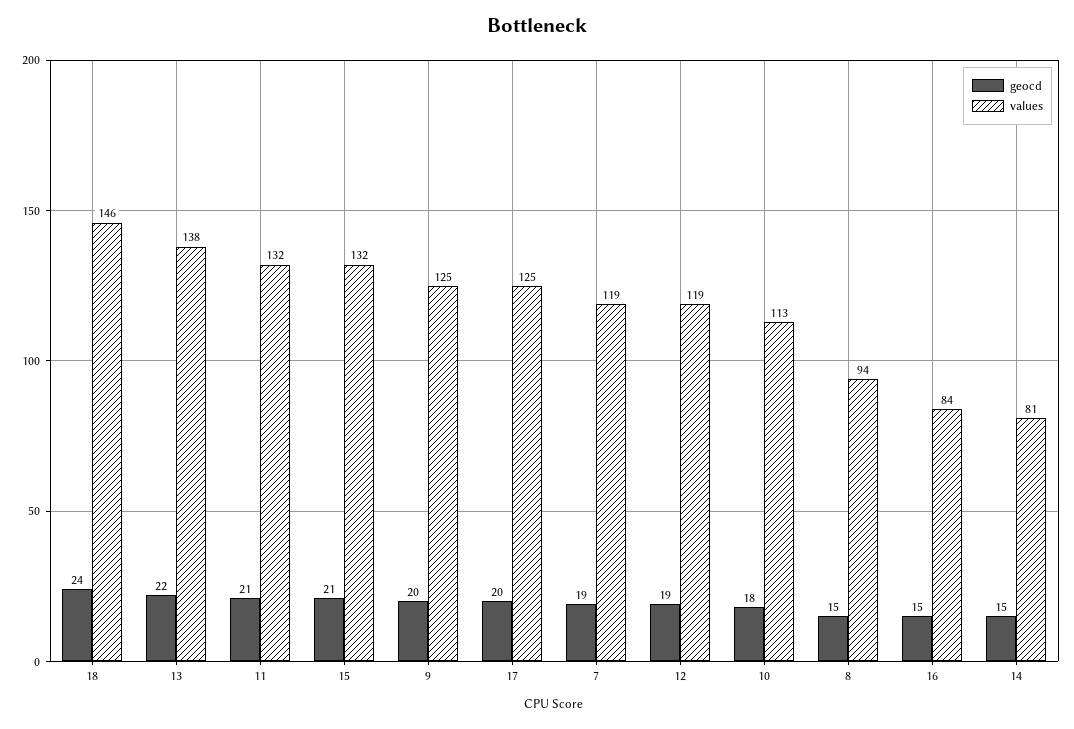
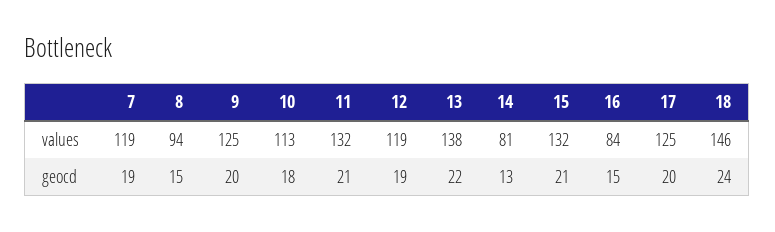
  {
    "geocd": {
      "18": 24,
      "13": 22,
      "11": 21,
      "15": 21,
      "9": 20,
      "17": 20,
      "7": 19,
      "12": 19,
      "10": 18,
      "8": 15,
      "16": 15,
-     "14": 15
+     "14": 13
    },
    "values": {
      "18": 146,
      "13": 138,
      "11": 132,
      "15": 132,
      "9": 125,
      "17": 125,
      "7": 119,
      "12": 119,
      "10": 113,
      "8": 94,
      "16": 84,
      "14": 81
    }
  }

